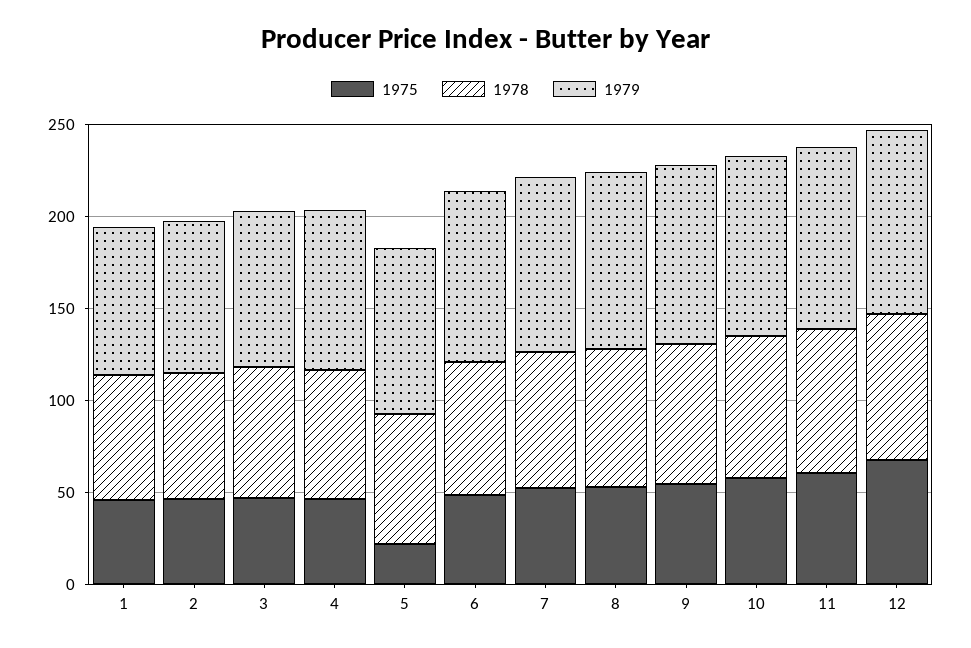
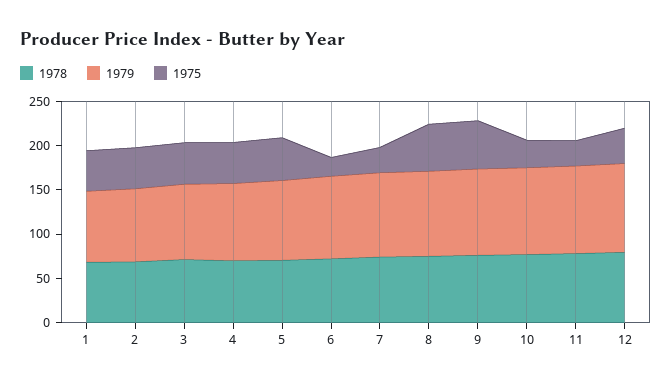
  {
    "1975": {
      "1": 50,
      "2": 50,
      "3": 50,
      "4": 50,
-     "5": 20,
+     "5": 50,
-     "6": 50,
+     "6": 20,
-     "7": 50,
+     "7": 30,
      "8": 50,
      "9": 50,
-     "10": 60,
+     "10": 30,
-     "11": 60,
+     "11": 30,
-     "12": 70
+     "12": 40
    },
    "1978": {
      "1": 70,
      "2": 70,
      "3": 70,
      "4": 70,
      "5": 70,
      "6": 70,
      "7": 70,
      "8": 80,
      "9": 80,
      "10": 80,
      "11": 80,
      "12": 80
    },
    "1979": {
      "1": 80,
      "2": 80,
      "3": 90,
      "4": 90,
      "5": 90,
      "6": 90,
      "7": 100,
      "8": 100,
      "9": 100,
      "10": 100,
      "11": 100,
      "12": 100
    }
  }

